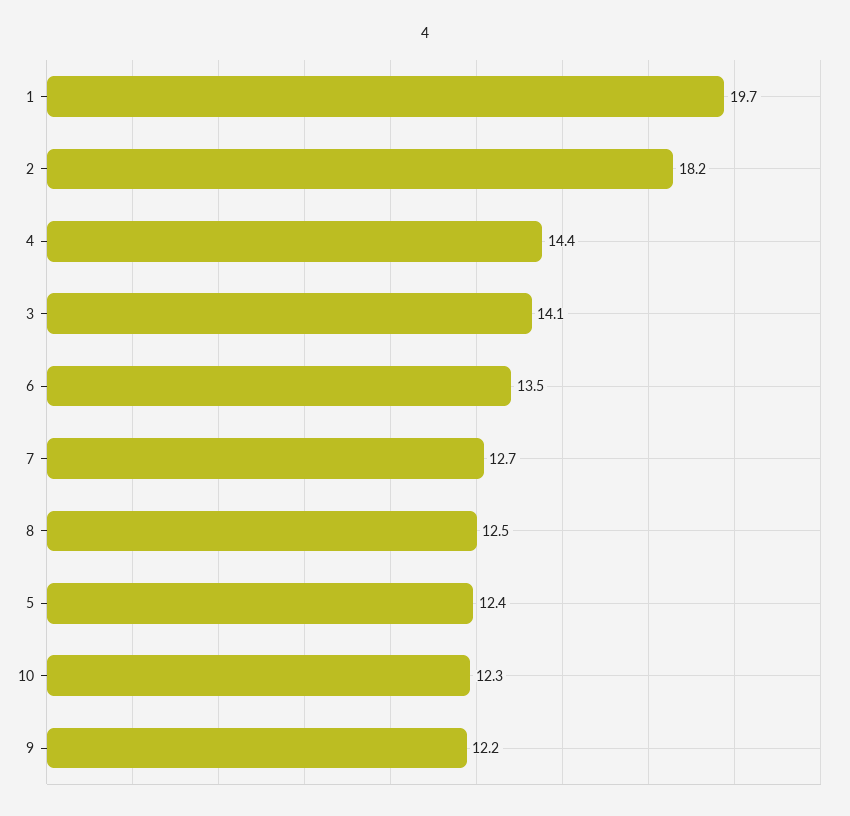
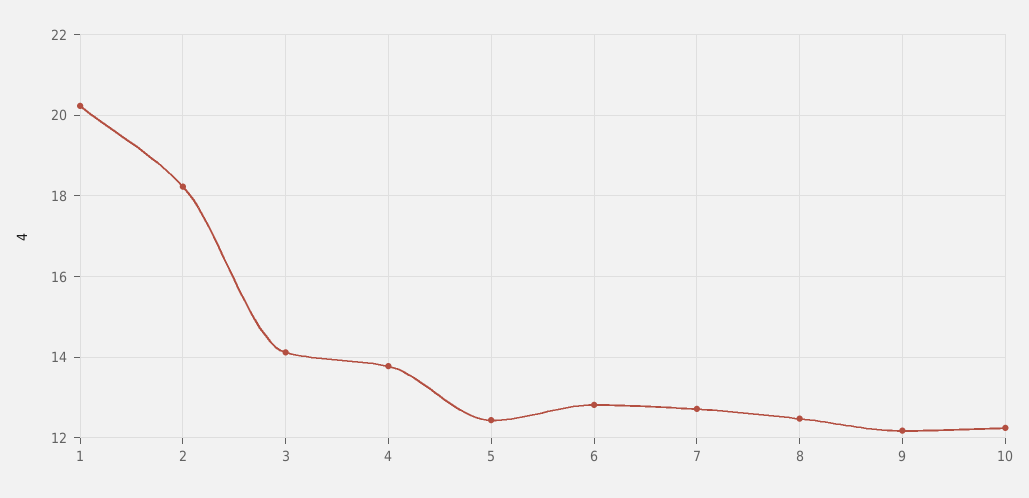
  {
-   "1": 19.7,
+   "1": 20.2,
    "2": 18.2,
-   "4": 14.4,
+   "4": 13.8,
    "3": 14.1,
-   "6": 13.5,
+   "6": 12.8,
    "7": 12.7,
    "8": 12.5,
    "5": 12.4,
    "10": 12.3,
    "9": 12.2
  }

